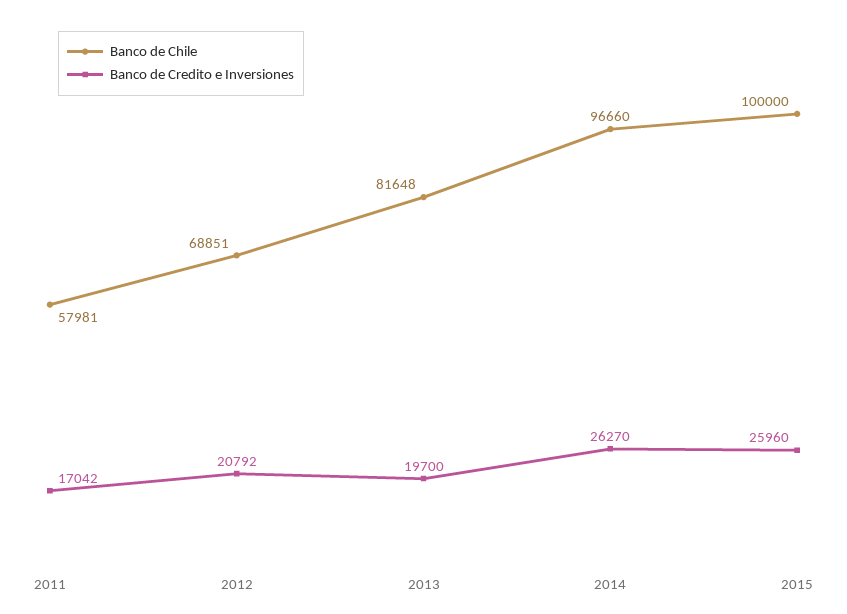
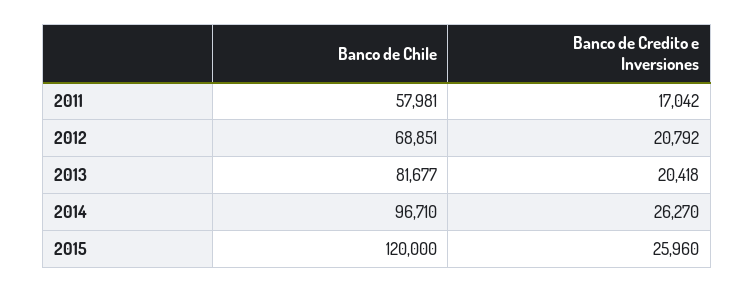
  {
    "Banco de Chile": {
      "2011": 57981,
      "2012": 68851,
-     "2013": 81648,
+     "2013": 81677,
-     "2014": 96660,
+     "2014": 96710,
-     "2015": 100000
+     "2015": 120000
    },
    "Banco de Credito e Inversiones": {
      "2011": 17042,
      "2012": 20792,
-     "2013": 19700,
+     "2013": 20418,
      "2014": 26270,
      "2015": 25960
    }
  }

